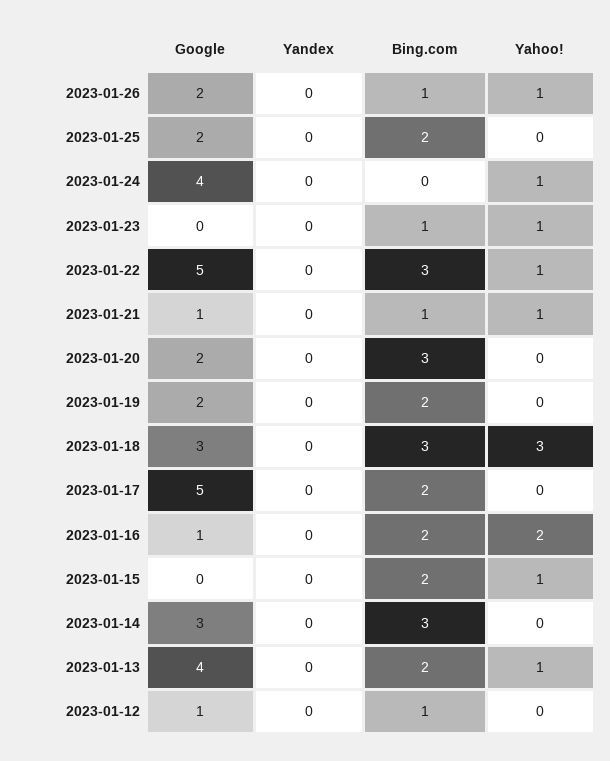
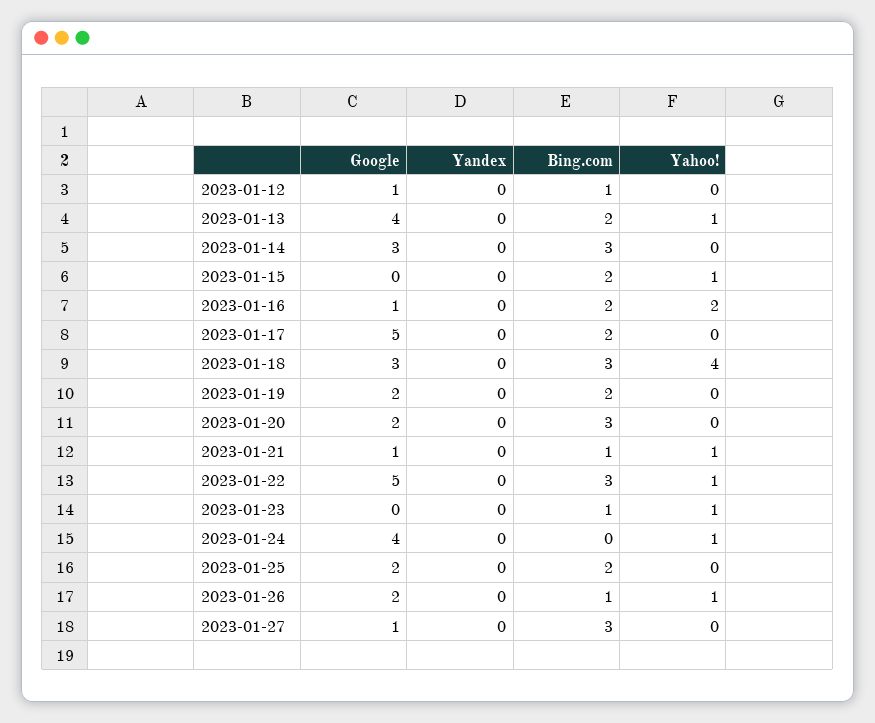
  {
    "Google": {
      "2023-01-26": 2,
      "2023-01-25": 2,
      "2023-01-24": 4,
      "2023-01-23": 0,
      "2023-01-22": 5,
      "2023-01-21": 1,
      "2023-01-20": 2,
      "2023-01-19": 2,
      "2023-01-18": 3,
      "2023-01-17": 5,
      "2023-01-16": 1,
      "2023-01-15": 0,
      "2023-01-14": 3,
      "2023-01-13": 4,
-     "2023-01-12": 1
+     "2023-01-12": 1,
+     "2023-01-27": 1
    },
    "Yandex": {
      "2023-01-26": 0,
      "2023-01-25": 0,
      "2023-01-24": 0,
      "2023-01-23": 0,
      "2023-01-22": 0,
      "2023-01-21": 0,
      "2023-01-20": 0,
      "2023-01-19": 0,
      "2023-01-18": 0,
      "2023-01-17": 0,
      "2023-01-16": 0,
      "2023-01-15": 0,
      "2023-01-14": 0,
      "2023-01-13": 0,
-     "2023-01-12": 0
+     "2023-01-12": 0,
+     "2023-01-27": 0
    },
    "Bing.com": {
      "2023-01-26": 1,
      "2023-01-25": 2,
      "2023-01-24": 0,
      "2023-01-23": 1,
      "2023-01-22": 3,
      "2023-01-21": 1,
      "2023-01-20": 3,
      "2023-01-19": 2,
      "2023-01-18": 3,
      "2023-01-17": 2,
      "2023-01-16": 2,
      "2023-01-15": 2,
      "2023-01-14": 3,
      "2023-01-13": 2,
-     "2023-01-12": 1
+     "2023-01-12": 1,
+     "2023-01-27": 3
    },
    "Yahoo!": {
      "2023-01-26": 1,
      "2023-01-25": 0,
      "2023-01-24": 1,
      "2023-01-23": 1,
      "2023-01-22": 1,
      "2023-01-21": 1,
      "2023-01-20": 0,
      "2023-01-19": 0,
-     "2023-01-18": 3,
+     "2023-01-18": 4,
      "2023-01-17": 0,
      "2023-01-16": 2,
      "2023-01-15": 1,
      "2023-01-14": 0,
      "2023-01-13": 1,
-     "2023-01-12": 0
+     "2023-01-12": 0,
+     "2023-01-27": 0
    }
  }

